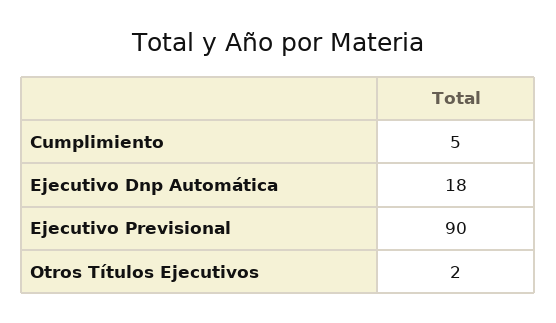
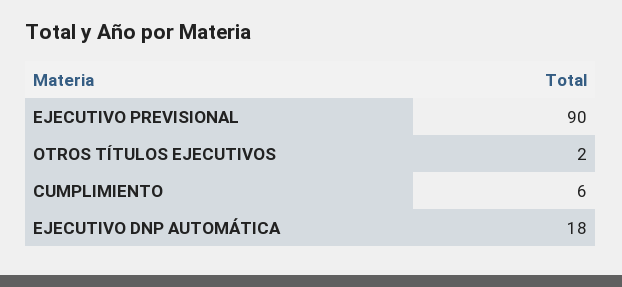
  {
-   "Cumplimiento": 5,
+   "Cumplimiento": 6,
    "Ejecutivo Dnp Automática": 18,
    "Ejecutivo Previsional": 90,
    "Otros Títulos Ejecutivos": 2
  }

